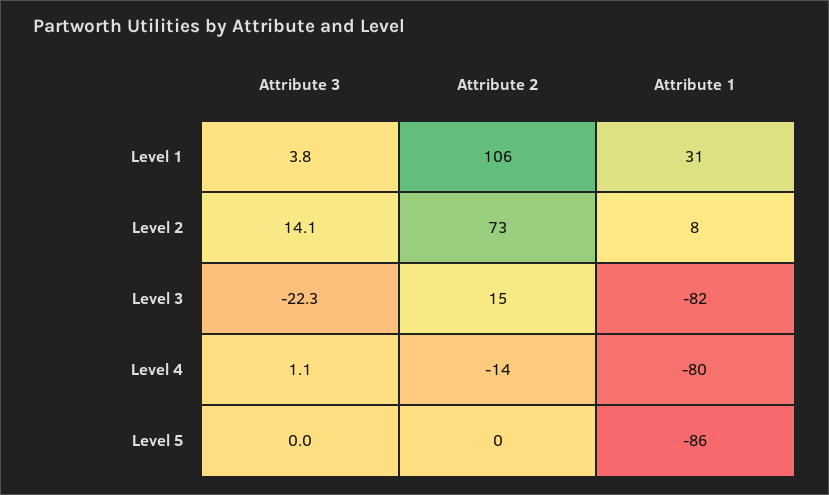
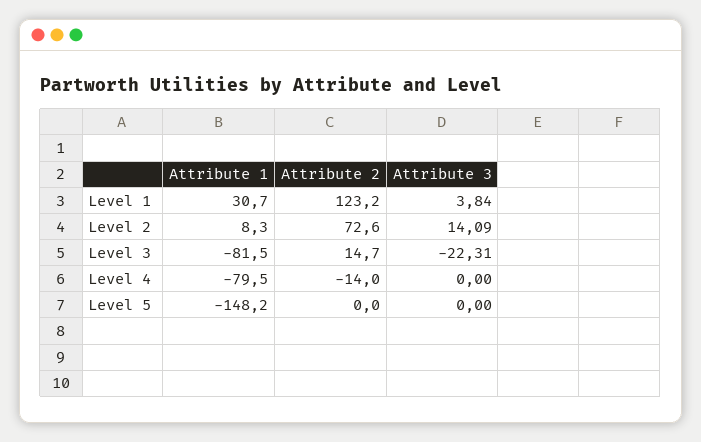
  {
    "Attribute 3": {
      "Level 1": 3.84,
      "Level 2": 14.09,
      "Level 3": -22.31,
-     "Level 4": 1.1,
+     "Level 4": 0,
      "Level 5": 0
    },
    "Attribute 2": {
-     "Level 1": 106,
+     "Level 1": 123.2,
      "Level 2": 72.6,
      "Level 3": 14.7,
      "Level 4": -14,
      "Level 5": 0
    },
    "Attribute 1": {
      "Level 1": 30.7,
      "Level 2": 8.3,
      "Level 3": -81.5,
      "Level 4": -79.5,
-     "Level 5": -86
+     "Level 5": -148.2
    }
  }

